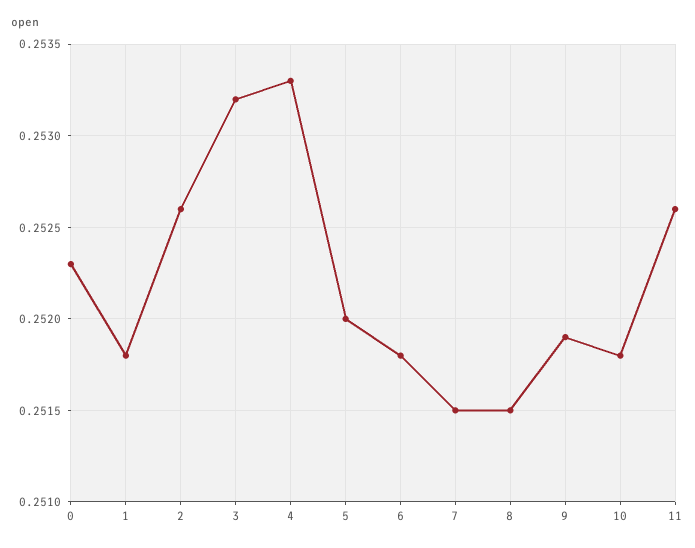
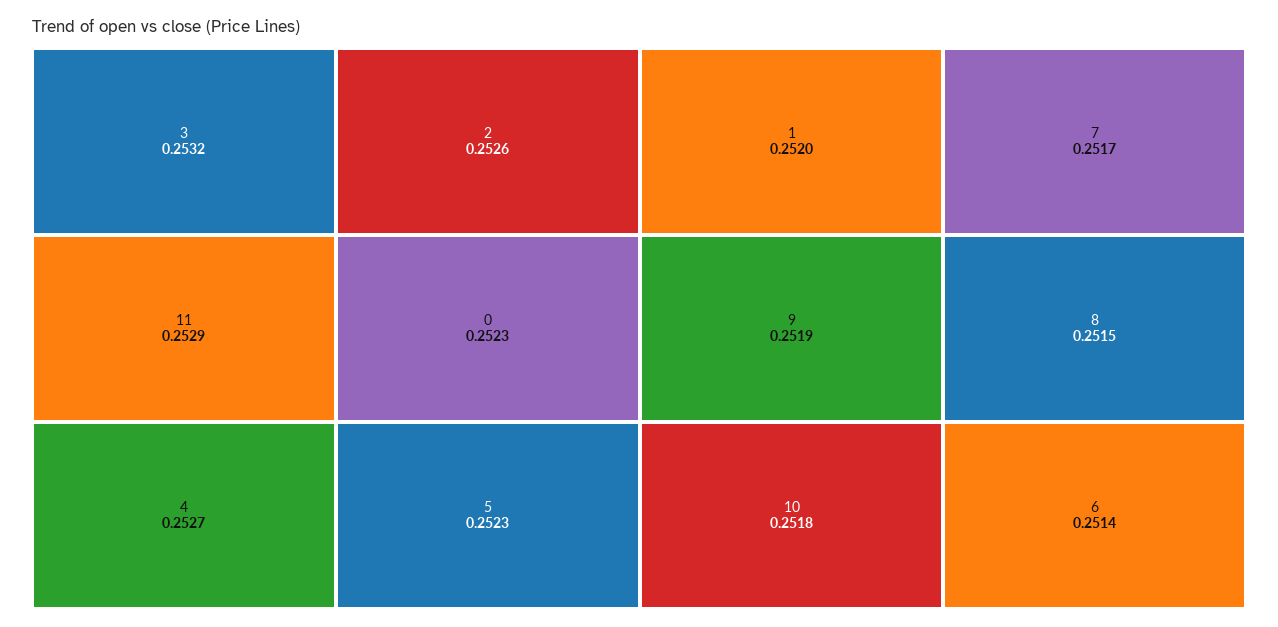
  {
    "0": 0.2523,
-   "1": 0.2518,
+   "1": 0.252,
    "2": 0.2526,
    "3": 0.2532,
-   "4": 0.2533,
+   "4": 0.2527,
-   "5": 0.252,
+   "5": 0.2523,
-   "6": 0.2518,
+   "6": 0.2514,
-   "7": 0.2515,
+   "7": 0.2517,
    "8": 0.2515,
    "9": 0.2519,
    "10": 0.2518,
-   "11": 0.2526
+   "11": 0.2529
  }

